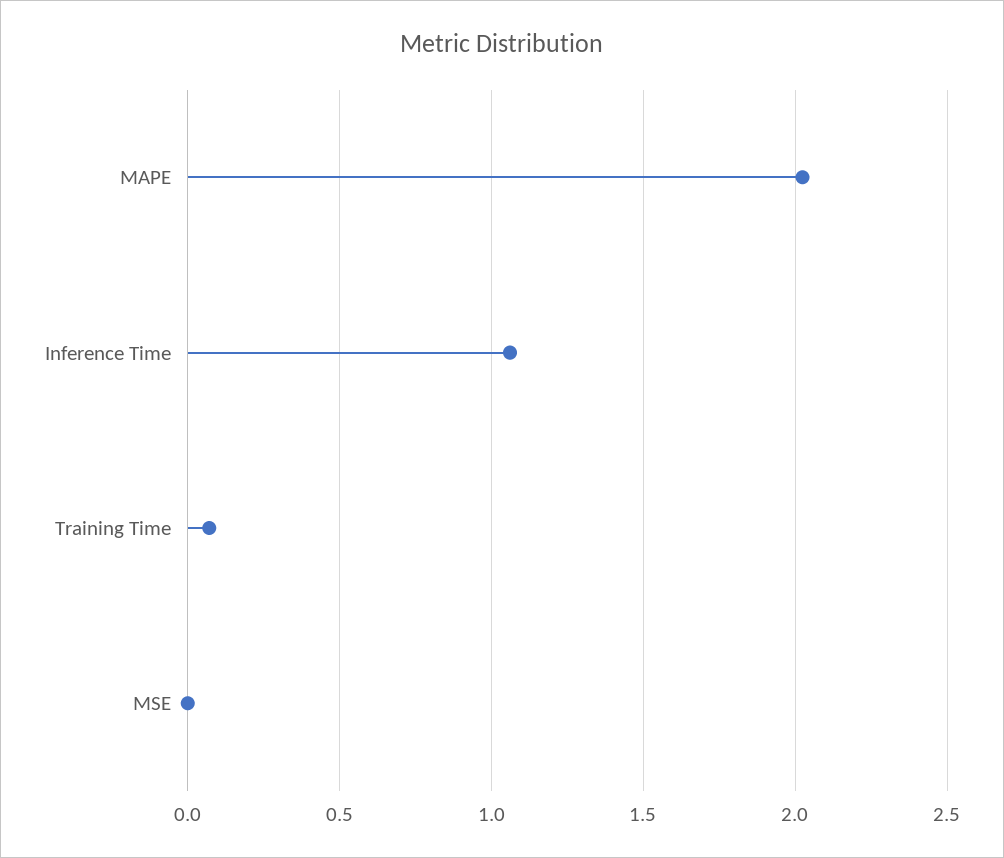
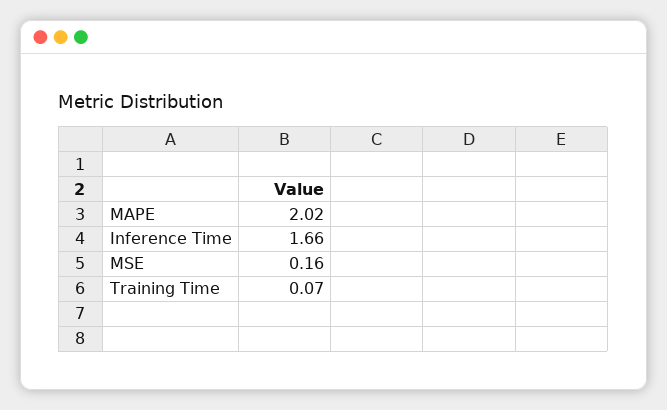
  {
    "MAPE": 2.02,
-   "Inference Time": 1.05,
+   "Inference Time": 1.66,
    "Training Time": 0.07,
-   "MSE": 0
+   "MSE": 0.16
  }

